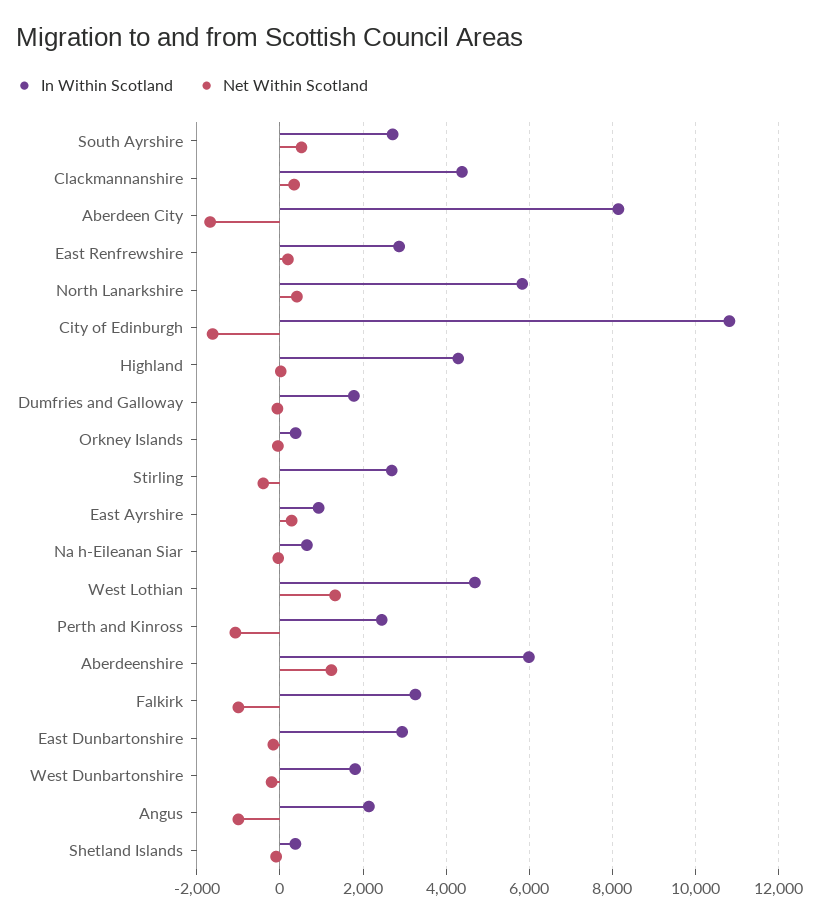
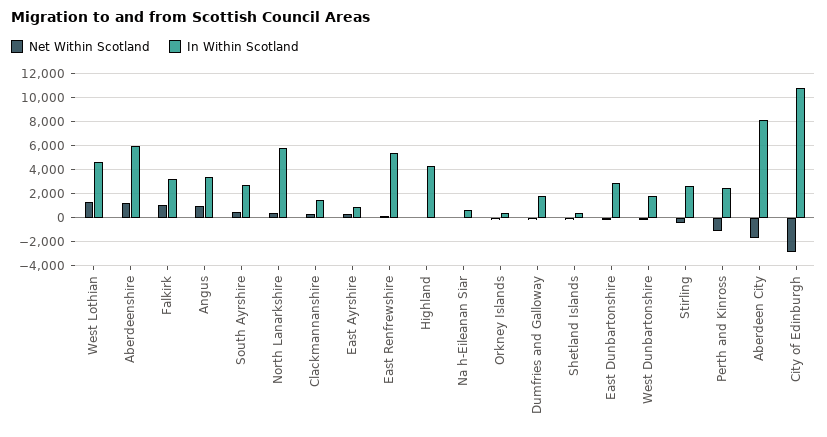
  {
    "In Within Scotland": {
      "South Ayrshire": 2800,
-     "Clackmannanshire": 4400,
+     "Clackmannanshire": 1500,
      "Aberdeen City": 8200,
-     "East Renfrewshire": 2800,
+     "East Renfrewshire": 5500,
      "North Lanarkshire": 5800,
      "City of Edinburgh": 10800,
      "Highland": 4200,
      "Dumfries and Galloway": 1800,
      "Orkney Islands": 400,
      "Stirling": 2600,
      "East Ayrshire": 1000,
      "Na h-Eileanan Siar": 600,
      "West Lothian": 4600,
      "Perth and Kinross": 2400,
      "Aberdeenshire": 6000,
      "Falkirk": 3200,
      "East Dunbartonshire": 3000,
      "West Dunbartonshire": 1800,
-     "Angus": 2200,
+     "Angus": 3500,
      "Shetland Islands": 400
    },
    "Net Within Scotland": {
      "South Ayrshire": 600,
      "Clackmannanshire": 400,
      "Aberdeen City": -1600,
      "East Renfrewshire": 200,
      "North Lanarkshire": 400,
-     "City of Edinburgh": -1600,
+     "City of Edinburgh": -3000,
      "Highland": 0,
      "Dumfries and Galloway": 0,
      "Orkney Islands": 0,
      "Stirling": -400,
      "East Ayrshire": 200,
      "Na h-Eileanan Siar": 0,
      "West Lothian": 1400,
      "Perth and Kinross": -1000,
      "Aberdeenshire": 1200,
-     "Falkirk": -1000,
+     "Falkirk": 1000,
      "East Dunbartonshire": -200,
      "West Dunbartonshire": -200,
-     "Angus": -1000,
+     "Angus": 1000,
      "Shetland Islands": 0
    }
  }

